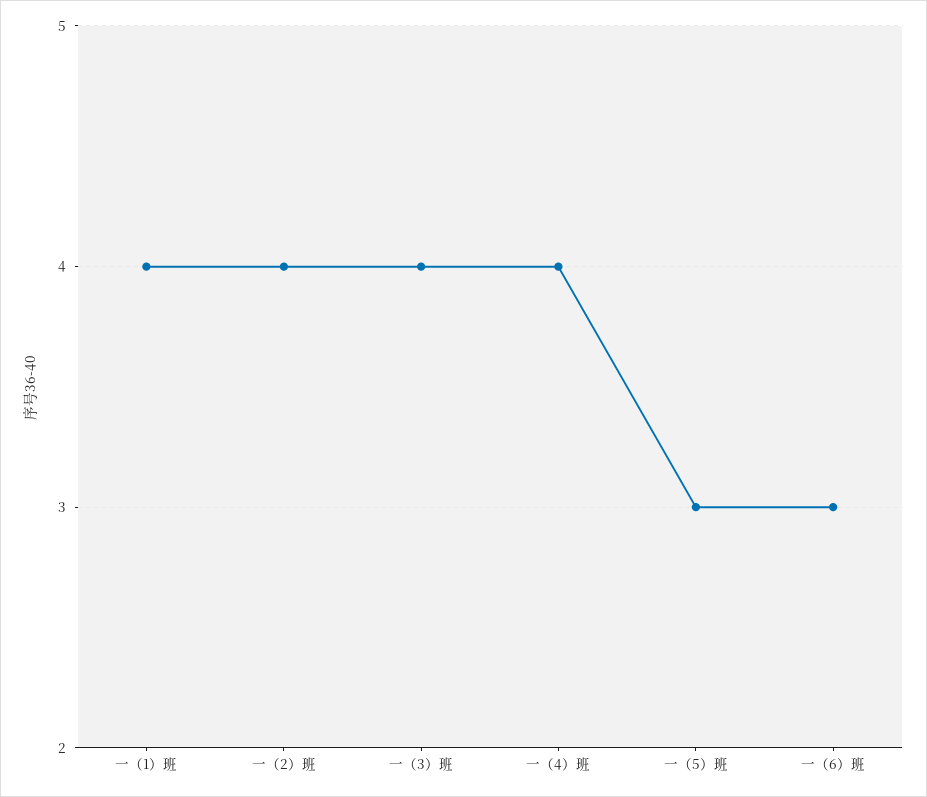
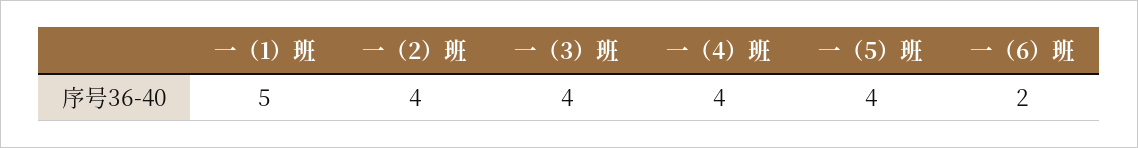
  {
-   "一（1）班": 4,
+   "一（1）班": 5,
    "一（2）班": 4,
    "一（3）班": 4,
    "一（4）班": 4,
-   "一（5）班": 3,
+   "一（5）班": 4,
-   "一（6）班": 3
+   "一（6）班": 2
  }

